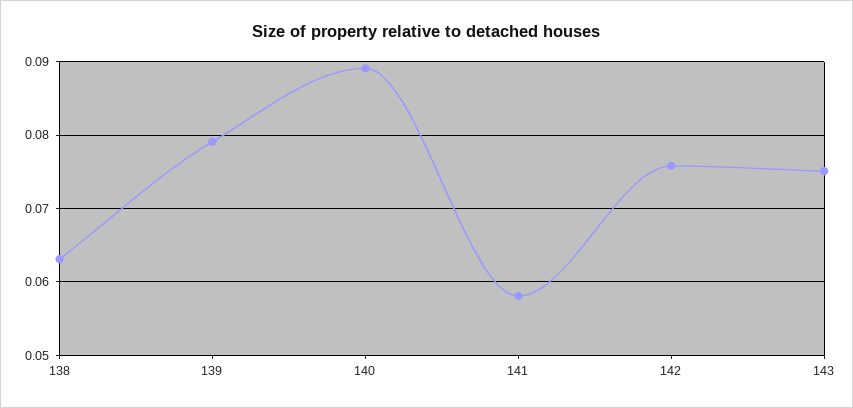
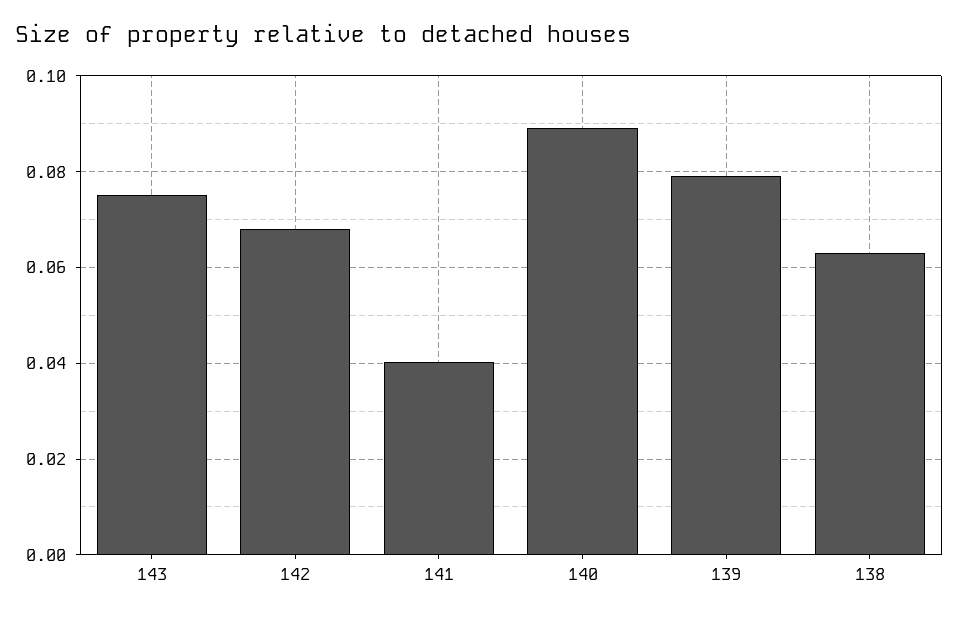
  {
    "138": 0.063,
    "139": 0.079,
    "140": 0.089,
-   "141": 0.058,
+   "141": 0.04,
-   "142": 0.076,
+   "142": 0.068,
    "143": 0.075
  }

